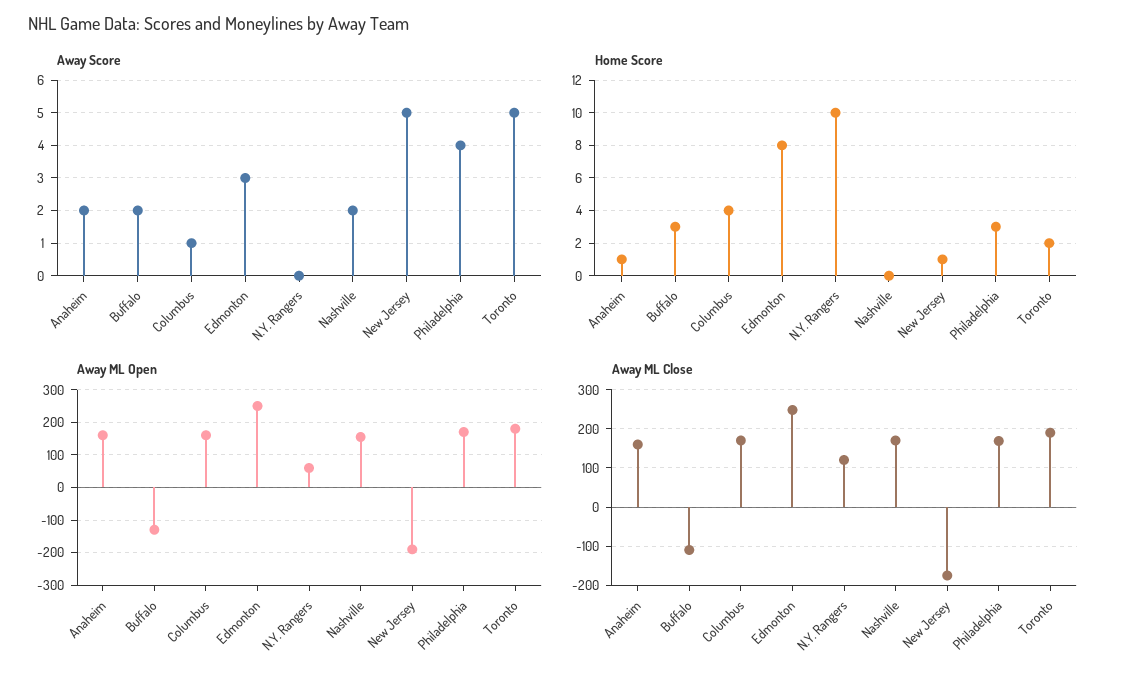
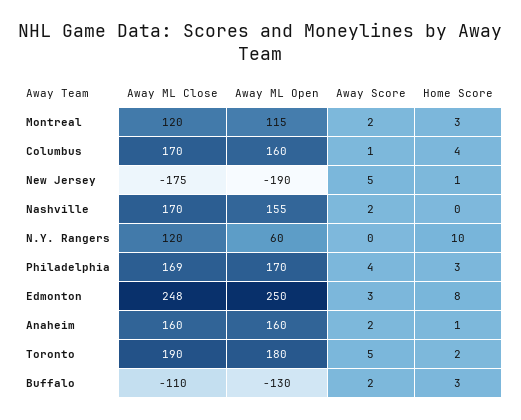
  {
    "Away Score": {
      "Anaheim": 2,
      "Buffalo": 2,
      "Columbus": 1,
      "Edmonton": 3,
      "N.Y. Rangers": 0,
      "Nashville": 2,
      "New Jersey": 5,
      "Philadelphia": 4,
-     "Toronto": 5
+     "Toronto": 5,
+     "Montreal": 2
    },
    "Home Score": {
      "Anaheim": 1,
      "Buffalo": 3,
      "Columbus": 4,
      "Edmonton": 8,
      "N.Y. Rangers": 10,
      "Nashville": 0,
      "New Jersey": 1,
      "Philadelphia": 3,
-     "Toronto": 2
+     "Toronto": 2,
+     "Montreal": 3
    },
    "Away ML Open": {
      "Anaheim": 160,
      "Buffalo": -130,
      "Columbus": 160,
      "Edmonton": 250,
      "N.Y. Rangers": 60,
      "Nashville": 155,
      "New Jersey": -190,
      "Philadelphia": 170,
-     "Toronto": 180
+     "Toronto": 180,
+     "Montreal": 115
    },
    "Away ML Close": {
      "Anaheim": 160,
      "Buffalo": -110,
      "Columbus": 170,
      "Edmonton": 248,
      "N.Y. Rangers": 120,
      "Nashville": 170,
      "New Jersey": -175,
      "Philadelphia": 169,
-     "Toronto": 190
+     "Toronto": 190,
+     "Montreal": 120
    }
  }

